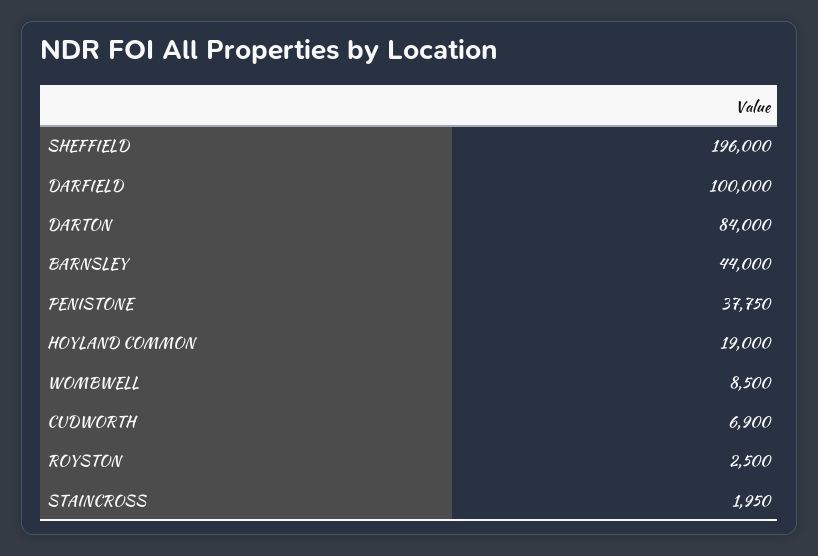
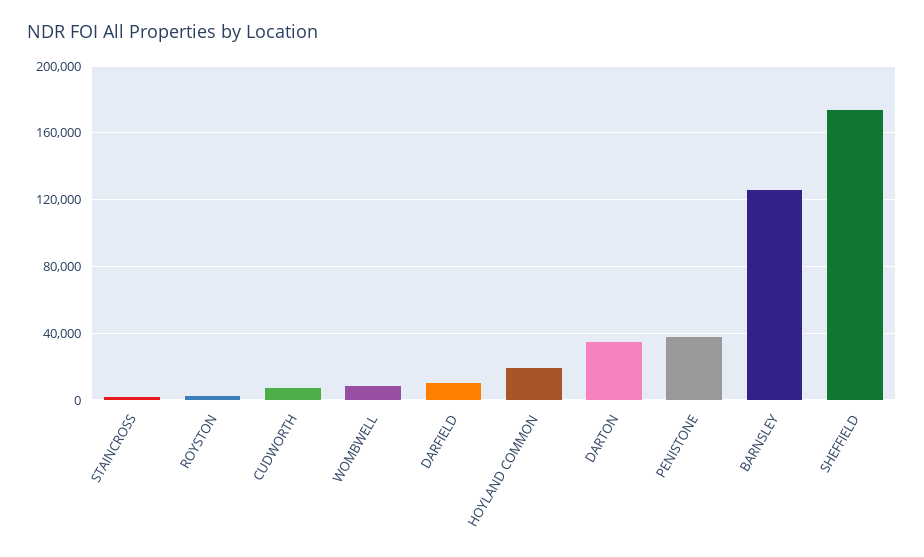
  {
-   "SHEFFIELD": 196000,
+   "SHEFFIELD": 175000,
-   "DARFIELD": 100000,
+   "DARFIELD": 10000,
-   "DARTON": 84000,
+   "DARTON": 35000,
-   "BARNSLEY": 44000,
+   "BARNSLEY": 125000,
    "PENISTONE": 37750,
    "HOYLAND COMMON": 19000,
    "WOMBWELL": 8500,
    "CUDWORTH": 6900,
    "ROYSTON": 2500,
    "STAINCROSS": 1950
  }

